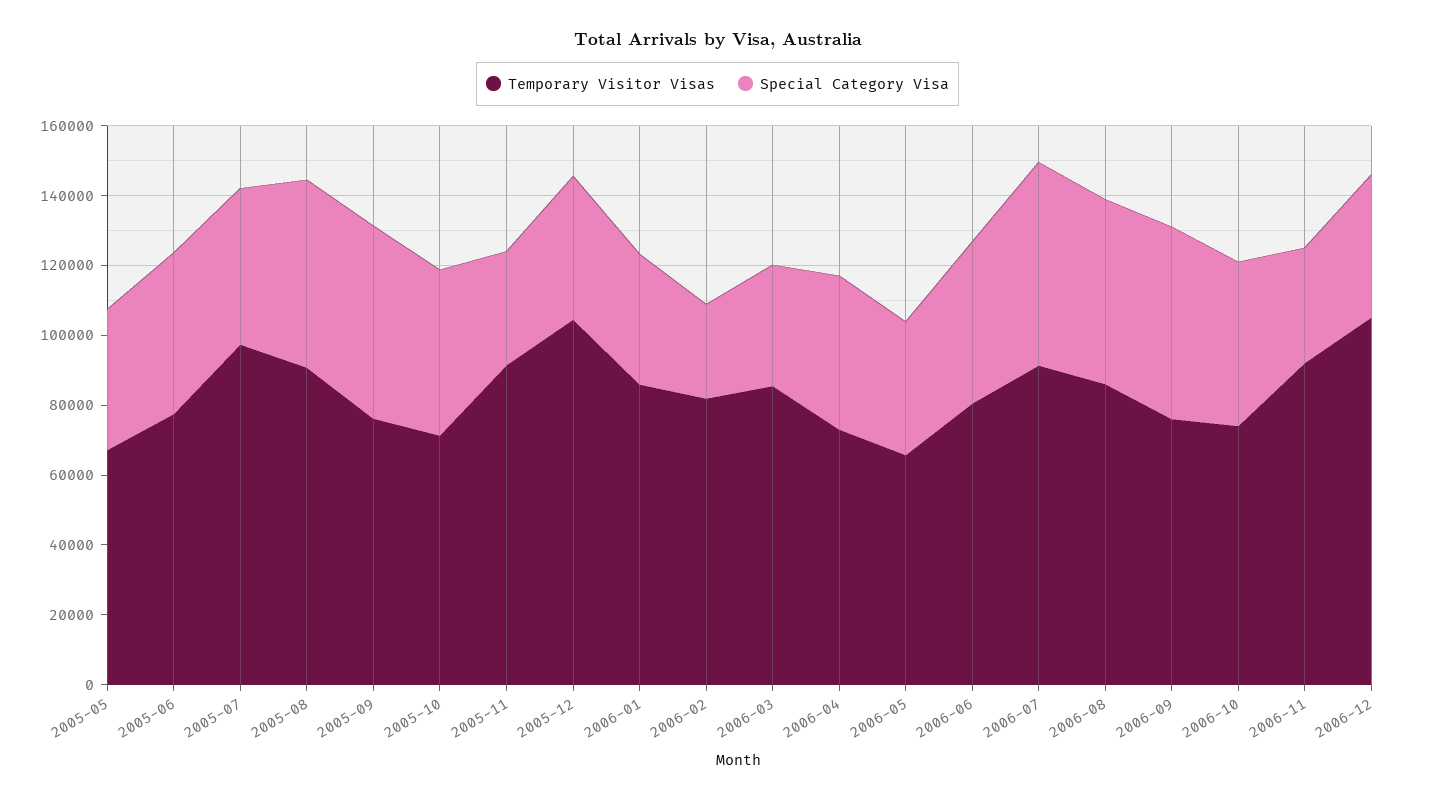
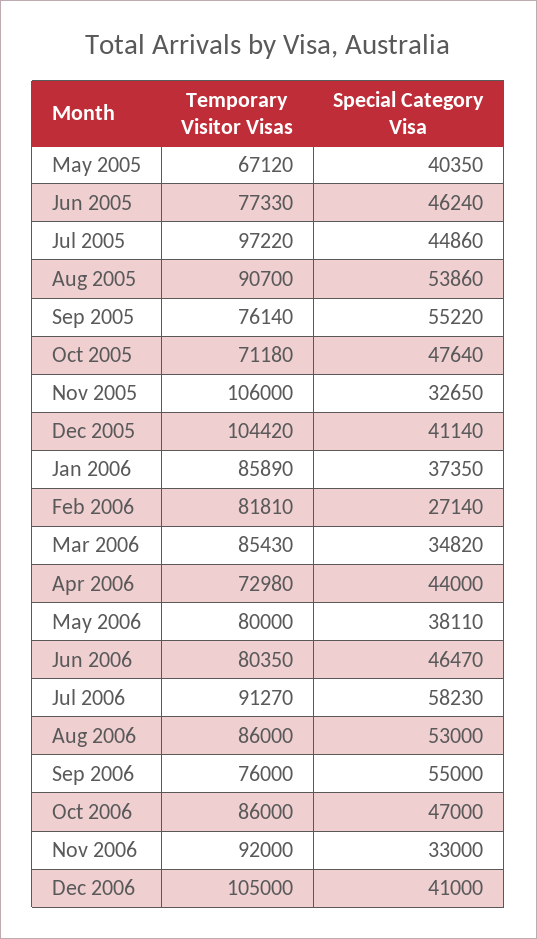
  {
    "Temporary Visitor Visas": {
      "2005-05": 67120,
      "2005-06": 77330,
      "2005-07": 97220,
      "2005-08": 90700,
      "2005-09": 76140,
      "2005-10": 71180,
-     "2005-11": 90000,
+     "2005-11": 106000,
      "2005-12": 104420,
      "2006-01": 85890,
      "2006-02": 81810,
      "2006-03": 85430,
      "2006-04": 72980,
-     "2006-05": 65000,
+     "2006-05": 80000,
      "2006-06": 80350,
      "2006-07": 91270,
      "2006-08": 86000,
      "2006-09": 76000,
-     "2006-10": 75000,
+     "2006-10": 86000,
      "2006-11": 92000,
      "2006-12": 105000
    },
    "Special Category Visa": {
      "2005-05": 40350,
      "2005-06": 46240,
      "2005-07": 44860,
      "2005-08": 53860,
      "2005-09": 55220,
      "2005-10": 47640,
      "2005-11": 32650,
      "2005-12": 41140,
      "2006-01": 37350,
      "2006-02": 27140,
      "2006-03": 34820,
      "2006-04": 44000,
      "2006-05": 38110,
      "2006-06": 46470,
      "2006-07": 58230,
      "2006-08": 53000,
      "2006-09": 55000,
      "2006-10": 47000,
      "2006-11": 33000,
      "2006-12": 41000
    }
  }

